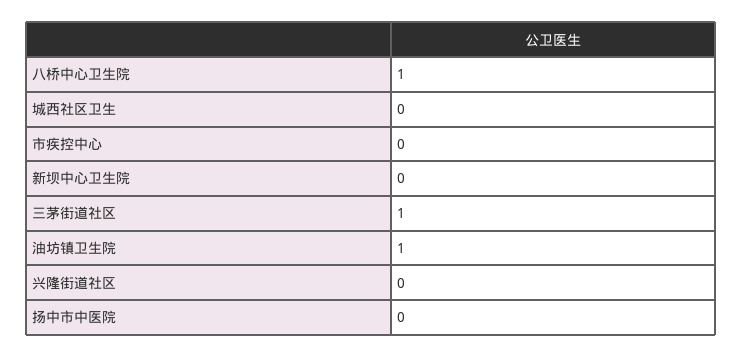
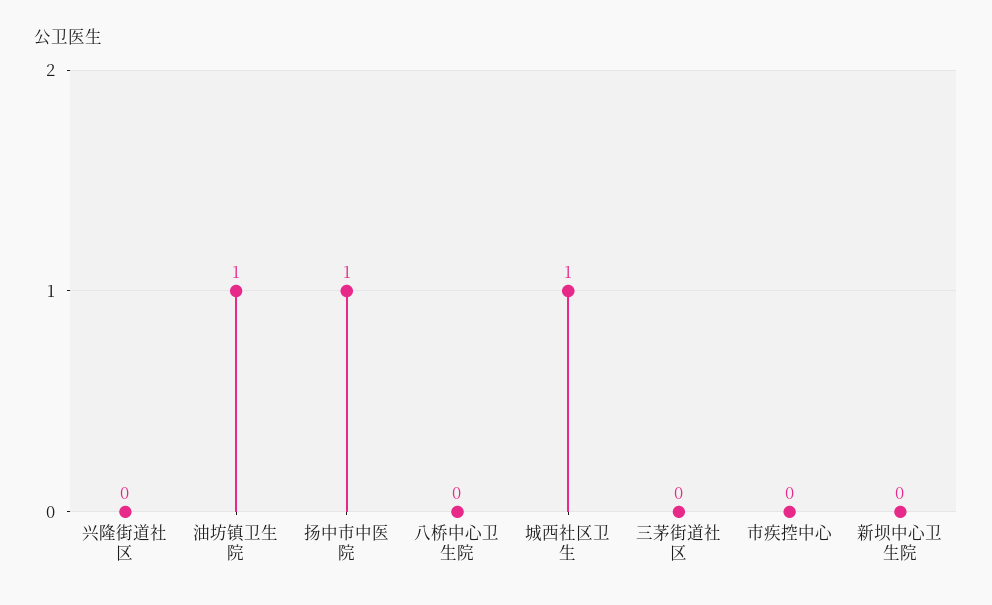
  {
-   "八桥中心卫生院": 1,
+   "八桥中心卫生院": 0,
-   "城西社区卫生": 0,
+   "城西社区卫生": 1,
    "市疾控中心": 0,
    "新坝中心卫生院": 0,
-   "三茅街道社区": 1,
+   "三茅街道社区": 0,
    "油坊镇卫生院": 1,
    "兴隆街道社区": 0,
-   "扬中市中医院": 0
+   "扬中市中医院": 1
  }

